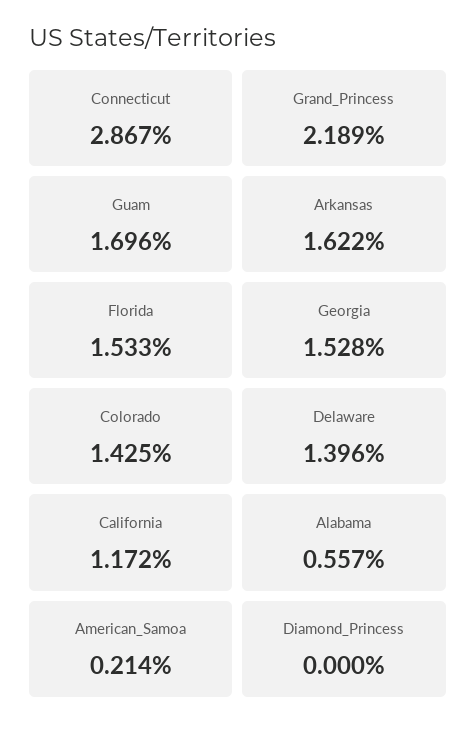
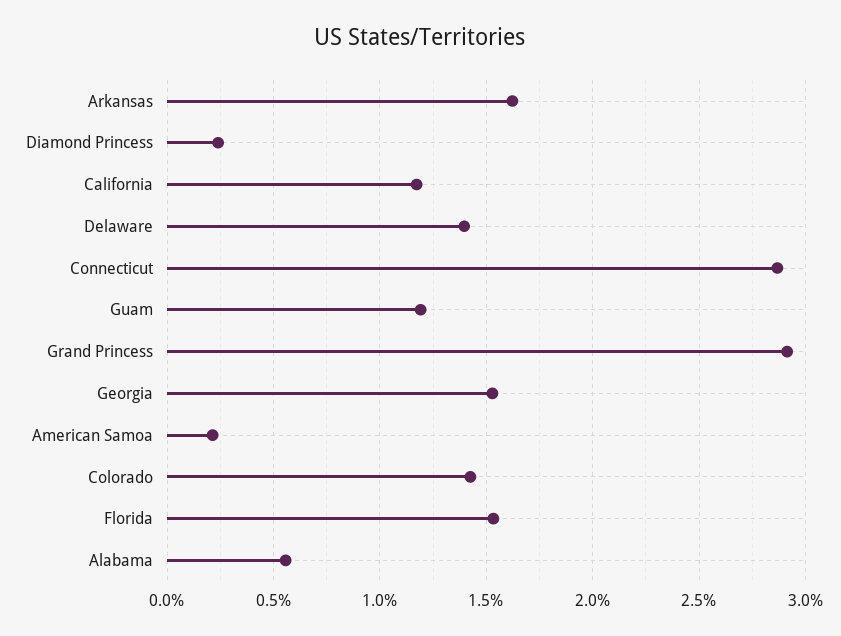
  {
    "Connecticut": 2.867,
-   "Grand_Princess": 2.189,
+   "Grand_Princess": 2.9,
-   "Guam": 1.696,
+   "Guam": 1.2,
    "Arkansas": 1.622,
    "Florida": 1.533,
    "Georgia": 1.528,
    "Colorado": 1.425,
    "Delaware": 1.396,
    "California": 1.172,
    "Alabama": 0.557,
    "American_Samoa": 0.214,
-   "Diamond_Princess": 0
+   "Diamond_Princess": 0.25
  }

